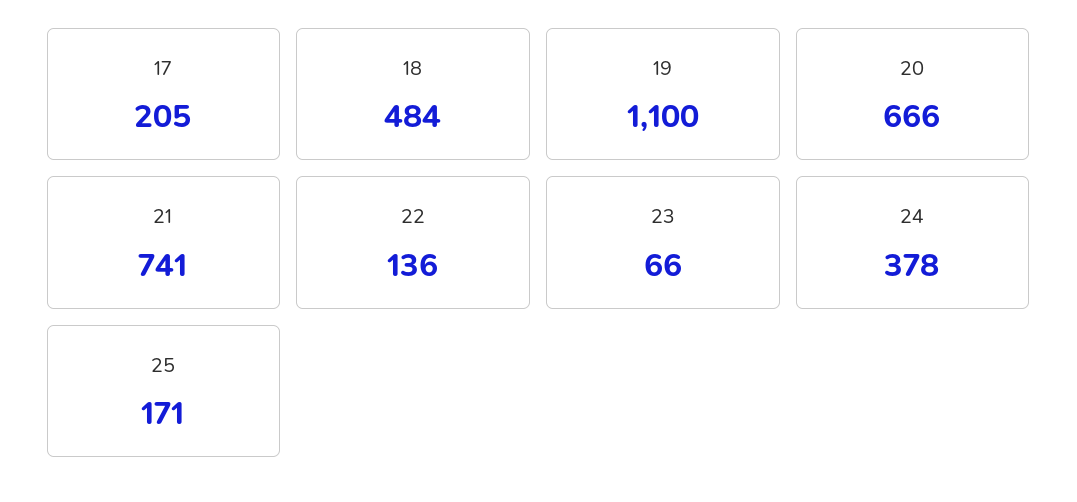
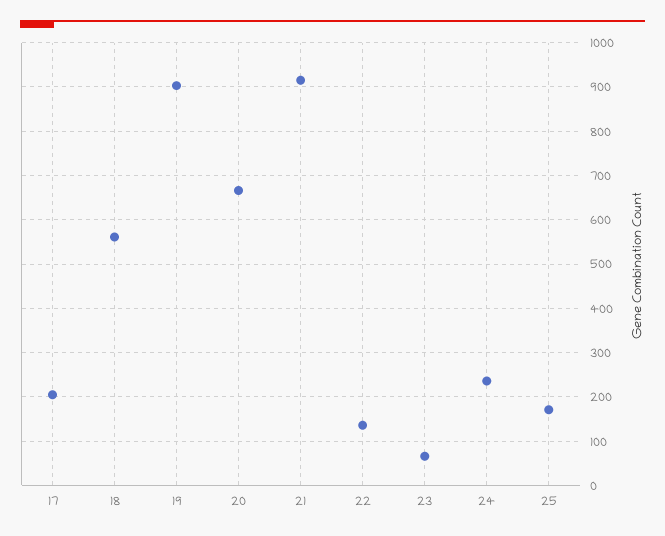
  {
    "17": 205,
-   "18": 484,
+   "18": 560,
-   "19": 1100,
+   "19": 900,
    "20": 666,
-   "21": 741,
+   "21": 920,
    "22": 136,
    "23": 66,
-   "24": 378,
+   "24": 240,
    "25": 171
  }

